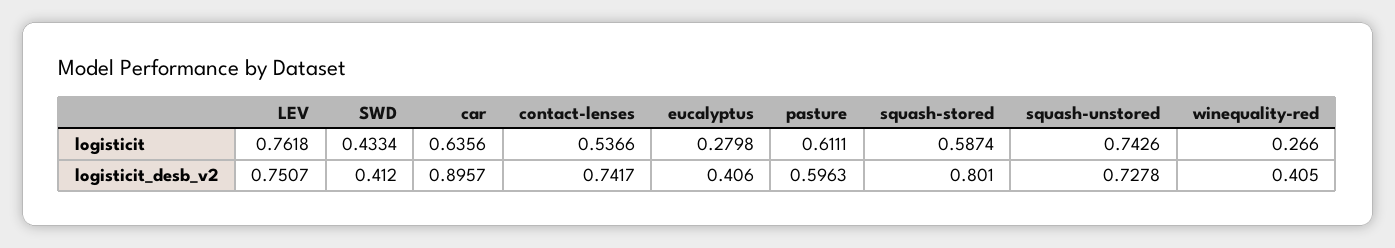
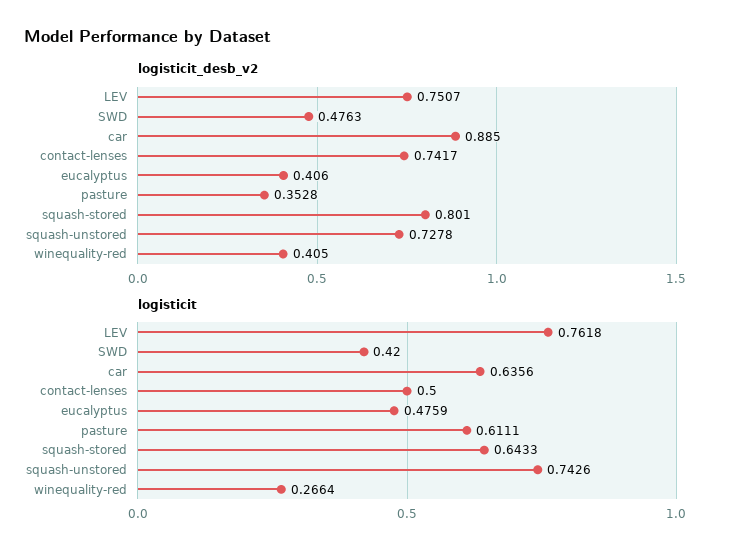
  {
    "logisticit": {
      "LEV": 0.7618,
-     "SWD": 0.4334,
+     "SWD": 0.42,
      "car": 0.6356,
-     "contact-lenses": 0.5366,
+     "contact-lenses": 0.5,
-     "eucalyptus": 0.2798,
+     "eucalyptus": 0.4759,
      "pasture": 0.6111,
-     "squash-stored": 0.5874,
+     "squash-stored": 0.6433,
      "squash-unstored": 0.7426,
-     "winequality-red": 0.266
+     "winequality-red": 0.2664
    },
    "logisticit_desb_v2": {
      "LEV": 0.7507,
-     "SWD": 0.412,
+     "SWD": 0.4763,
-     "car": 0.8957,
+     "car": 0.885,
      "contact-lenses": 0.7417,
      "eucalyptus": 0.406,
-     "pasture": 0.5963,
+     "pasture": 0.3528,
      "squash-stored": 0.801,
      "squash-unstored": 0.7278,
      "winequality-red": 0.405
    }
  }

